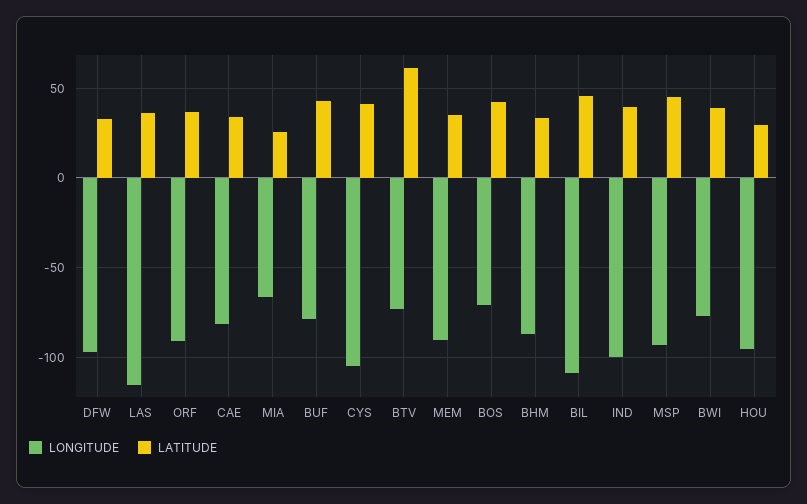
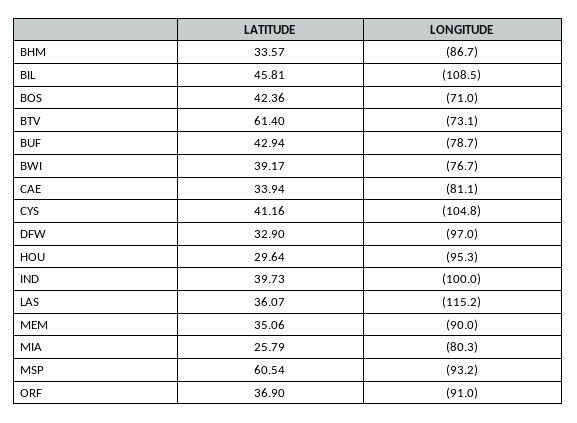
  {
    "LONGITUDE": {
      "DFW": -97,
      "LAS": -115.2,
      "ORF": -91,
      "CAE": -81.1,
-     "MIA": -65,
+     "MIA": -80.3,
      "BUF": -78.7,
      "CYS": -104.8,
      "BTV": -73.1,
      "MEM": -90,
      "BOS": -71,
      "BHM": -86.7,
      "BIL": -108.5,
      "IND": -100,
      "MSP": -93.2,
      "BWI": -76.7,
      "HOU": -95.3
    },
    "LATITUDE": {
      "DFW": 32.9,
      "LAS": 36.07,
      "ORF": 36.9,
      "CAE": 33.94,
      "MIA": 25.79,
      "BUF": 42.94,
      "CYS": 41.16,
      "BTV": 61.4,
      "MEM": 35.06,
      "BOS": 42.36,
      "BHM": 33.57,
      "BIL": 45.81,
      "IND": 39.73,
-     "MSP": 45,
+     "MSP": 60.54,
      "BWI": 39.17,
      "HOU": 29.64
    }
  }

